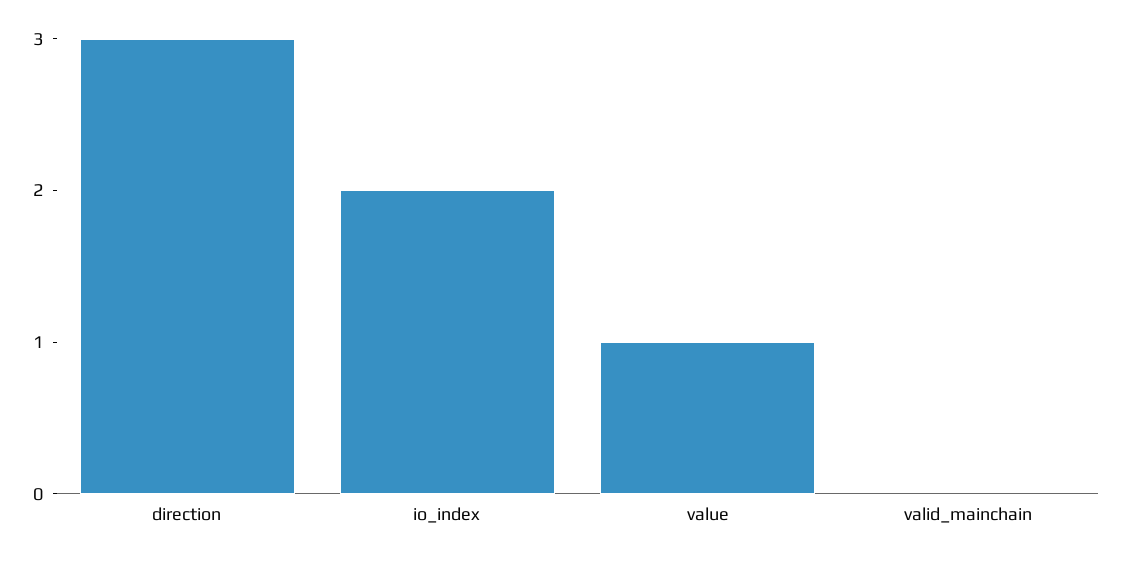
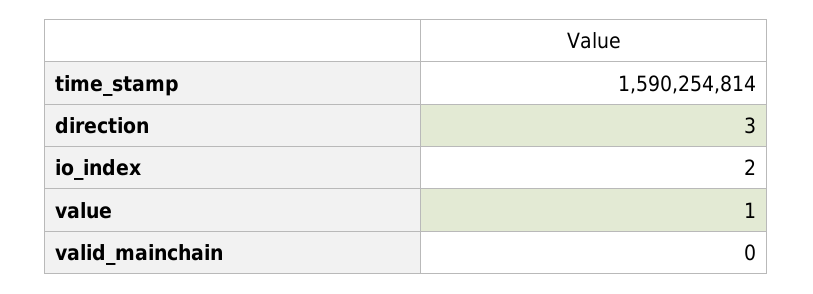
  {
    "direction": 3,
    "io_index": 2,
    "value": 1,
-   "valid_mainchain": 0
+   "valid_mainchain": 0,
+   "time_stamp": 1590254814
  }

